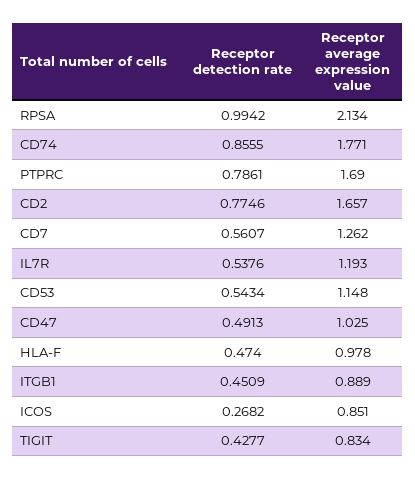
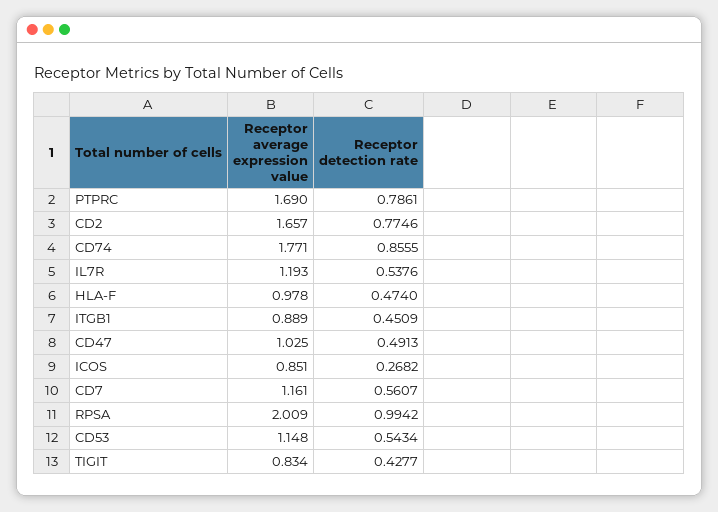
  {
    "Receptor detection rate": {
      "RPSA": 0.9942,
      "CD74": 0.8555,
      "PTPRC": 0.7861,
      "CD2": 0.7746,
      "CD7": 0.5607,
      "IL7R": 0.5376,
      "CD53": 0.5434,
      "CD47": 0.4913,
      "HLA-F": 0.474,
      "ITGB1": 0.4509,
      "ICOS": 0.2682,
      "TIGIT": 0.4277
    },
    "Receptor average expression value": {
-     "RPSA": 2.134,
+     "RPSA": 2.009,
      "CD74": 1.771,
      "PTPRC": 1.69,
      "CD2": 1.657,
-     "CD7": 1.262,
+     "CD7": 1.161,
      "IL7R": 1.193,
      "CD53": 1.148,
      "CD47": 1.025,
      "HLA-F": 0.978,
      "ITGB1": 0.889,
      "ICOS": 0.851,
      "TIGIT": 0.834
    }
  }

